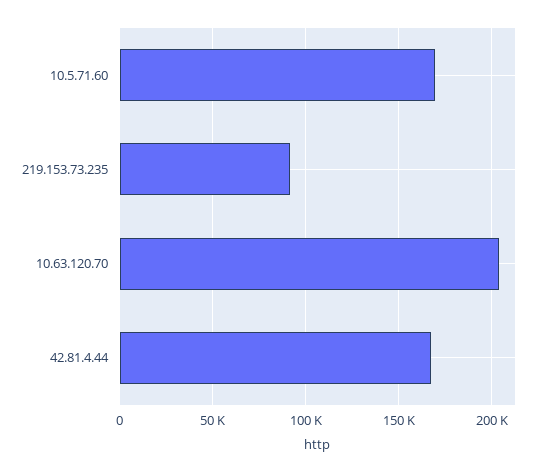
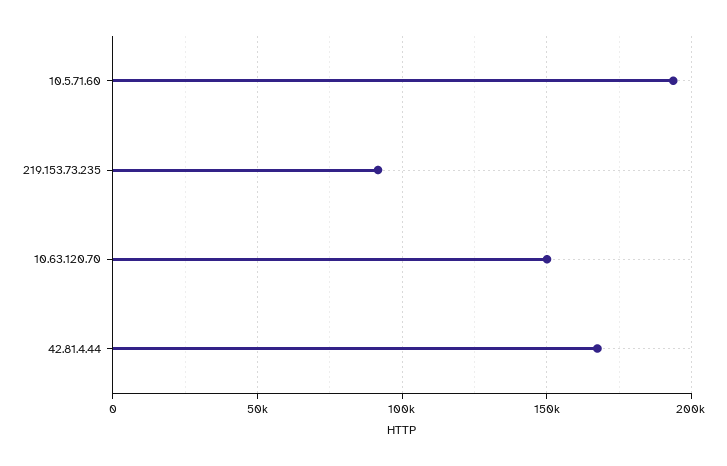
  {
-   "10.5.71.60": 170000,
+   "10.5.71.60": 195000,
    "219.153.73.235": 90000,
-   "10.63.120.70": 205000,
+   "10.63.120.70": 150000,
    "42.81.4.44": 165000
  }

